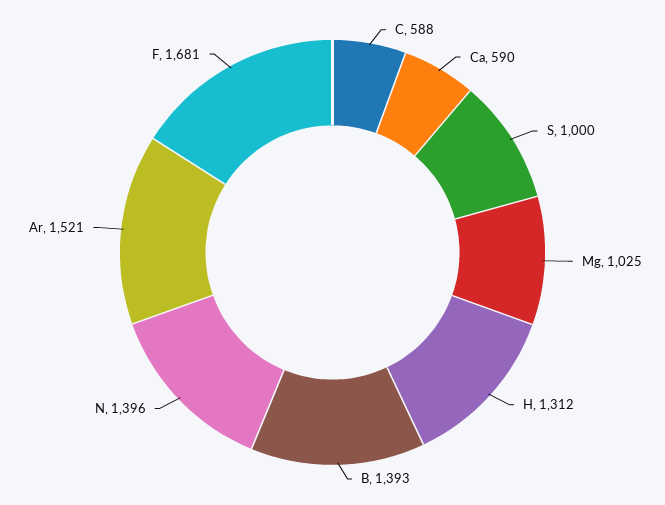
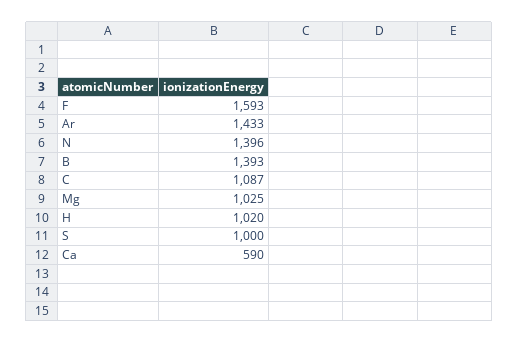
  {
-   "C": 588,
+   "C": 1087,
    "Ca": 590,
    "S": 1000,
    "Mg": 1025,
-   "H": 1312,
+   "H": 1020,
    "B": 1393,
    "N": 1396,
-   "Ar": 1521,
+   "Ar": 1433,
-   "F": 1681
+   "F": 1593
  }

